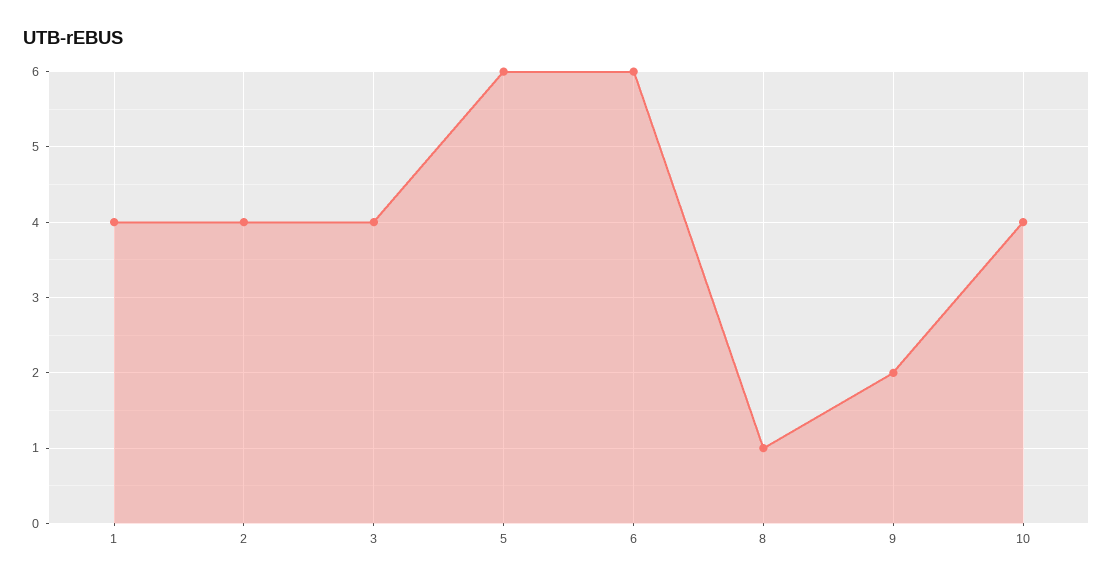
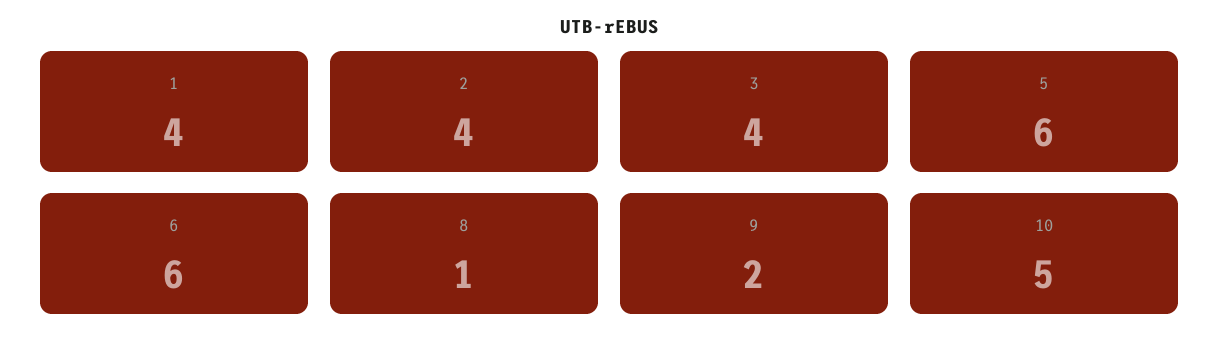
  {
    "1": 4,
    "2": 4,
    "3": 4,
    "5": 6,
    "6": 6,
    "8": 1,
    "9": 2,
-   "10": 4
+   "10": 5
  }

